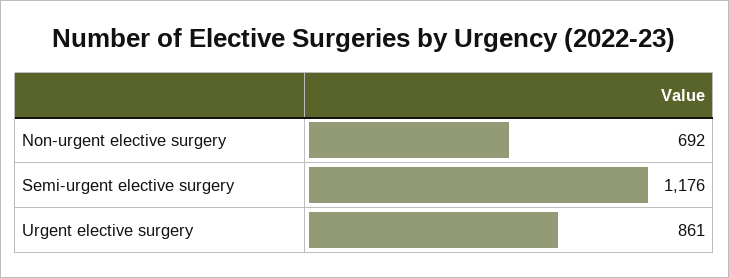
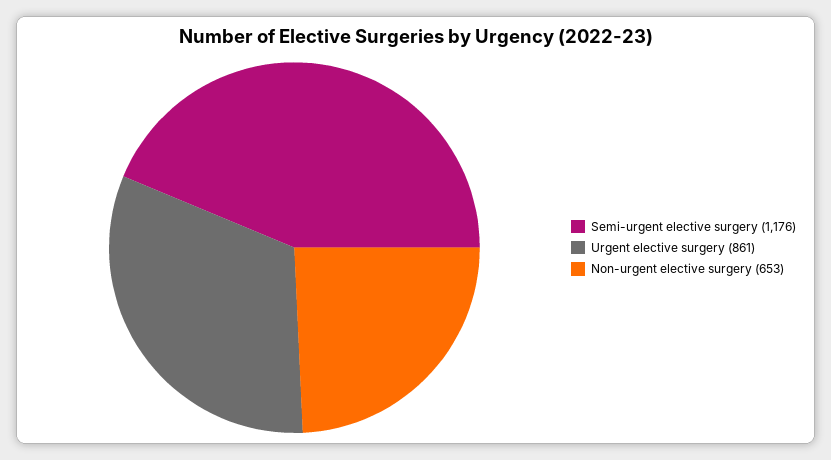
  {
-   "Non-urgent elective surgery": 692,
+   "Non-urgent elective surgery": 653,
    "Semi-urgent elective surgery": 1176,
    "Urgent elective surgery": 861
  }

